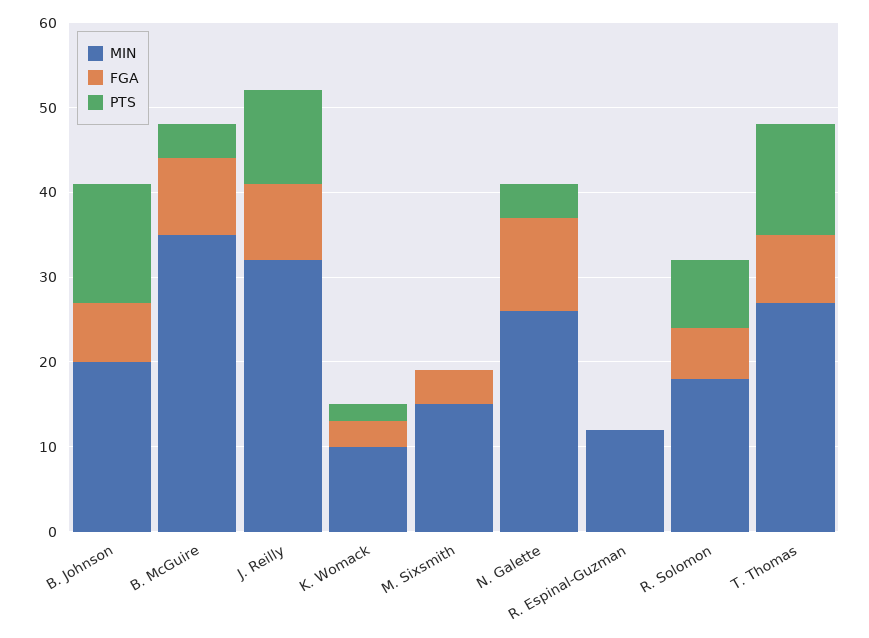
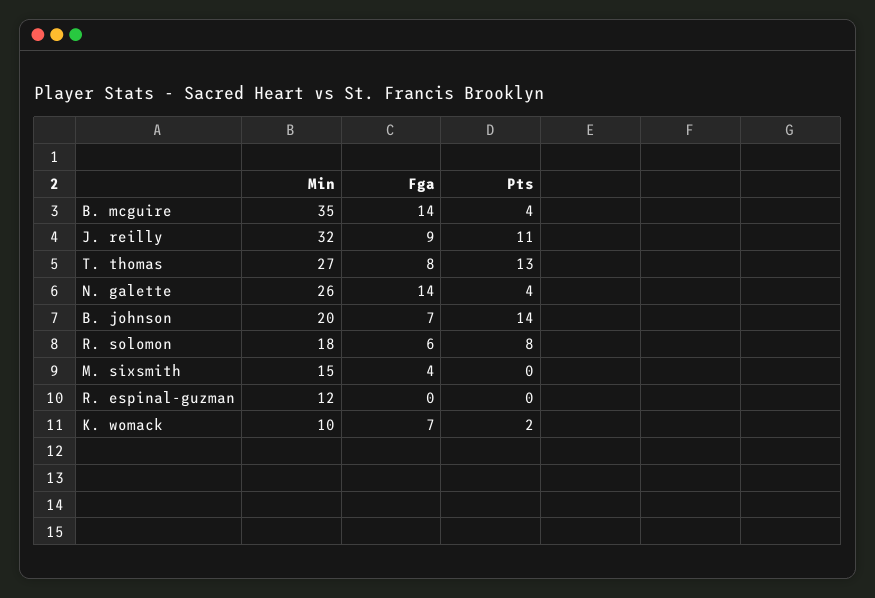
  {
    "MIN": {
      "B. Johnson": 20,
      "B. McGuire": 35,
      "J. Reilly": 32,
      "K. Womack": 10,
      "M. Sixsmith": 15,
      "N. Galette": 26,
      "R. Espinal-Guzman": 12,
      "R. Solomon": 18,
      "T. Thomas": 27
    },
    "FGA": {
      "B. Johnson": 7,
-     "B. McGuire": 9,
+     "B. McGuire": 14,
      "J. Reilly": 9,
-     "K. Womack": 3,
+     "K. Womack": 7,
      "M. Sixsmith": 4,
-     "N. Galette": 11,
+     "N. Galette": 14,
      "R. Espinal-Guzman": 0,
      "R. Solomon": 6,
      "T. Thomas": 8
    },
    "PTS": {
      "B. Johnson": 14,
      "B. McGuire": 4,
      "J. Reilly": 11,
      "K. Womack": 2,
      "M. Sixsmith": 0,
      "N. Galette": 4,
      "R. Espinal-Guzman": 0,
      "R. Solomon": 8,
      "T. Thomas": 13
    }
  }

